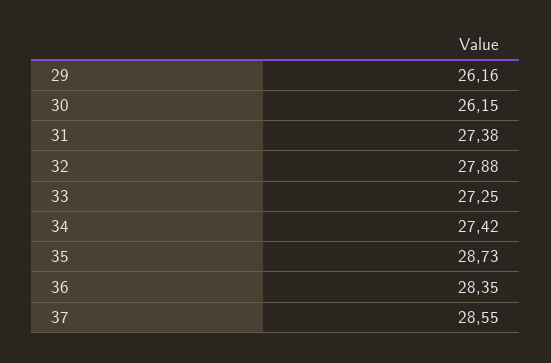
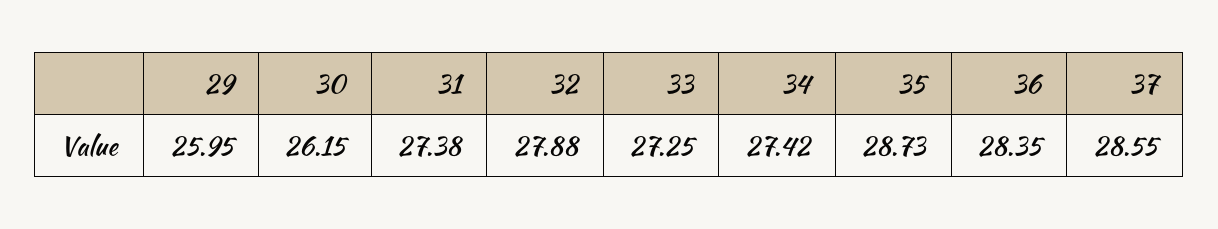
  {
-   "29": 26.16,
+   "29": 25.95,
    "30": 26.15,
    "31": 27.38,
    "32": 27.88,
    "33": 27.25,
    "34": 27.42,
    "35": 28.73,
    "36": 28.35,
    "37": 28.55
  }

